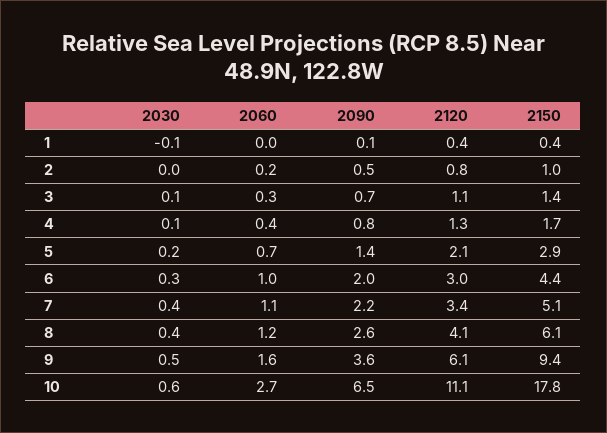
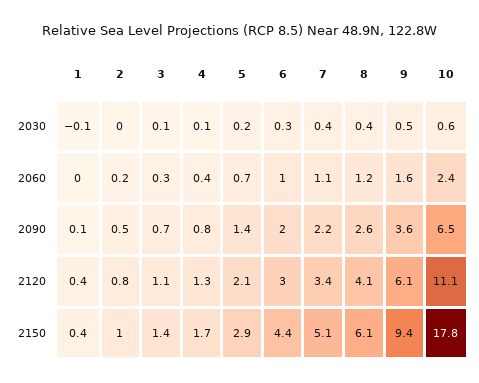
  {
    "2030": {
      "1": -0.1,
      "2": 0,
      "3": 0.1,
      "4": 0.1,
      "5": 0.2,
      "6": 0.3,
      "7": 0.4,
      "8": 0.4,
      "9": 0.5,
      "10": 0.6
    },
    "2060": {
      "1": 0,
      "2": 0.2,
      "3": 0.3,
      "4": 0.4,
      "5": 0.7,
      "6": 1,
      "7": 1.1,
      "8": 1.2,
      "9": 1.6,
-     "10": 2.7
+     "10": 2.4
    },
    "2090": {
      "1": 0.1,
      "2": 0.5,
      "3": 0.7,
      "4": 0.8,
      "5": 1.4,
      "6": 2,
      "7": 2.2,
      "8": 2.6,
      "9": 3.6,
      "10": 6.5
    },
    "2120": {
      "1": 0.4,
      "2": 0.8,
      "3": 1.1,
      "4": 1.3,
      "5": 2.1,
      "6": 3,
      "7": 3.4,
      "8": 4.1,
      "9": 6.1,
      "10": 11.1
    },
    "2150": {
      "1": 0.4,
      "2": 1,
      "3": 1.4,
      "4": 1.7,
      "5": 2.9,
      "6": 4.4,
      "7": 5.1,
      "8": 6.1,
      "9": 9.4,
      "10": 17.8
    }
  }

